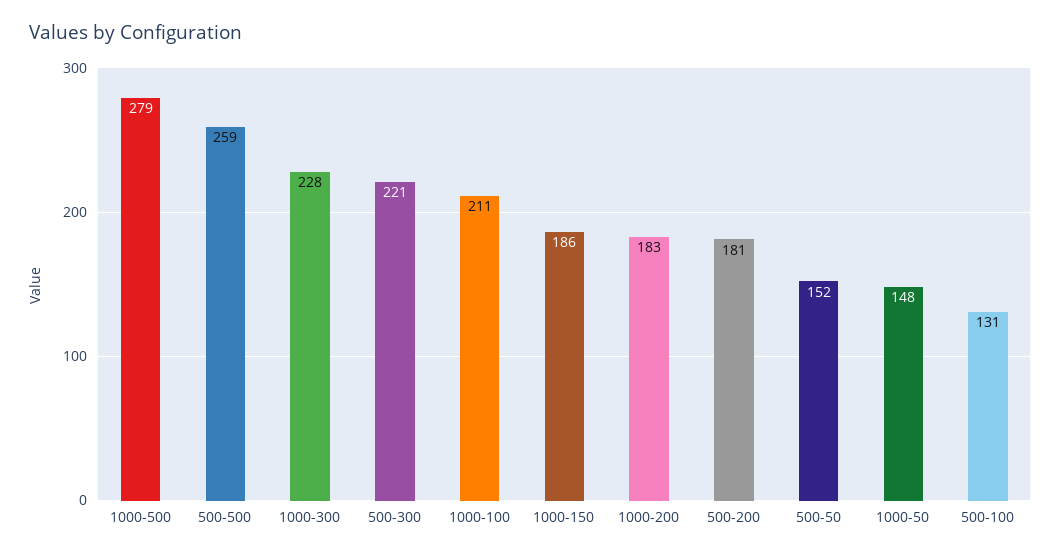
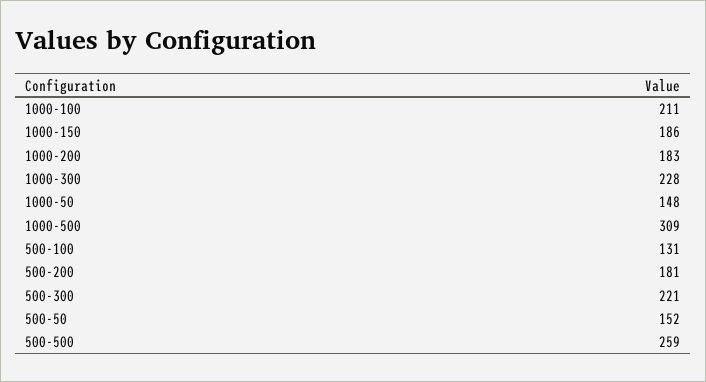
  {
-   "1000-500": 279,
+   "1000-500": 309,
    "500-500": 259,
    "1000-300": 228,
    "500-300": 221,
    "1000-100": 211,
    "1000-150": 186,
    "1000-200": 183,
    "500-200": 181,
    "500-50": 152,
    "1000-50": 148,
    "500-100": 131
  }

